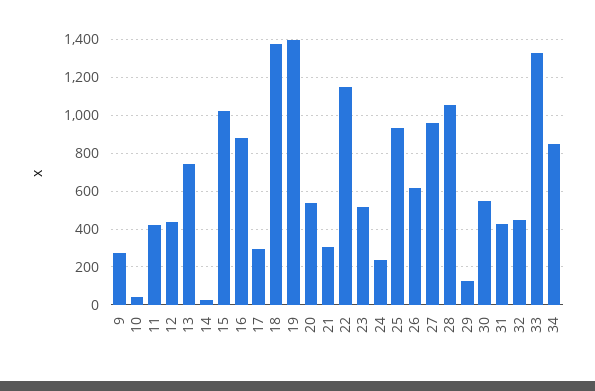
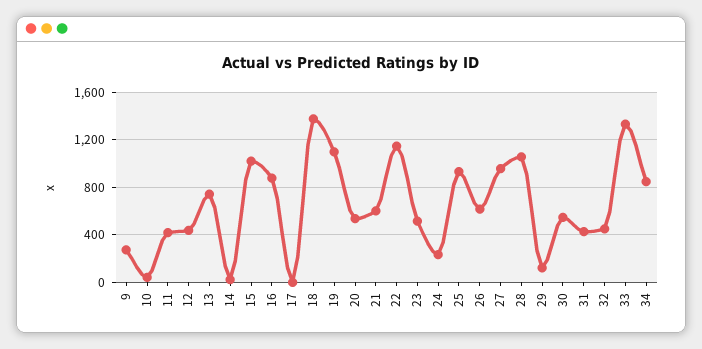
  {
    "9": 300,
    "10": 50,
    "11": 400,
    "12": 450,
    "13": 750,
    "14": 0,
    "15": 1000,
    "16": 900,
-   "17": 300,
+   "17": 0,
    "18": 1400,
-   "19": 1400,
+   "19": 1100,
    "20": 550,
-   "21": 300,
+   "21": 600,
    "22": 1150,
    "23": 500,
    "24": 250,
    "25": 950,
    "26": 600,
    "27": 950,
    "28": 1050,
    "29": 100,
    "30": 550,
    "31": 450,
    "32": 450,
    "33": 1350,
    "34": 850
  }

